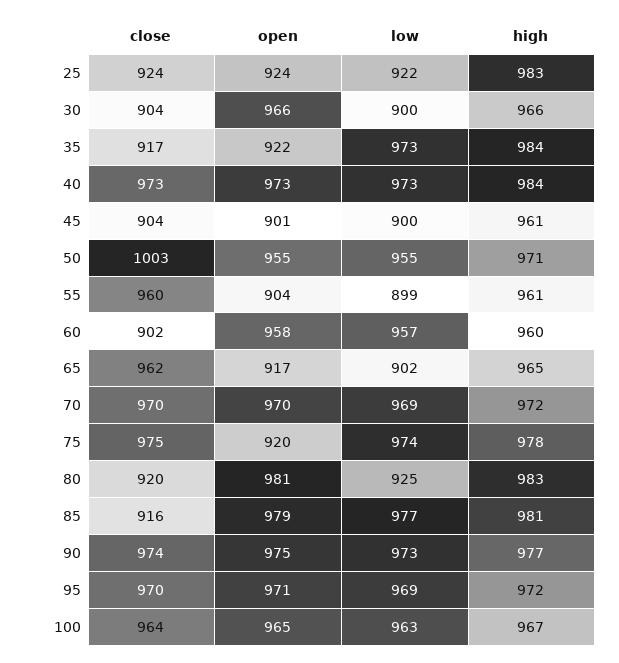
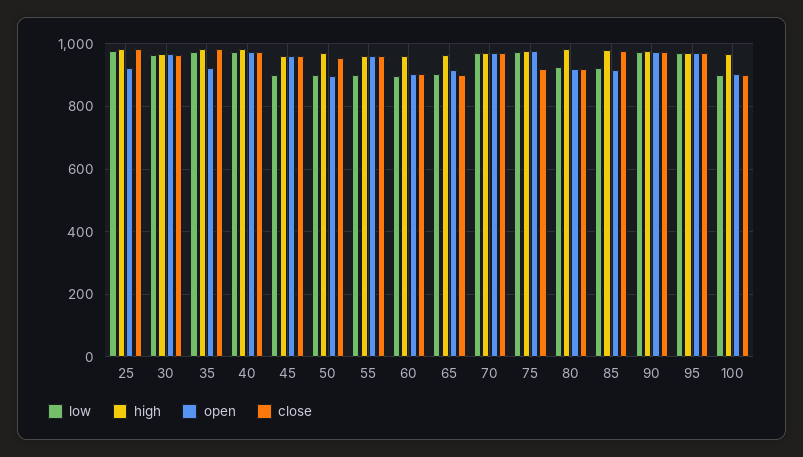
  {
    "close": {
-     "25": 924,
+     "25": 980,
-     "30": 904,
+     "30": 960,
-     "35": 917,
+     "35": 980,
      "40": 973,
-     "45": 904,
+     "45": 960,
-     "50": 1003,
+     "50": 960,
      "55": 960,
      "60": 902,
-     "65": 962,
+     "65": 900,
      "70": 970,
-     "75": 975,
+     "75": 920,
      "80": 920,
-     "85": 916,
+     "85": 980,
      "90": 974,
      "95": 970,
-     "100": 964
+     "100": 900
    },
    "open": {
      "25": 924,
      "30": 966,
      "35": 922,
      "40": 973,
-     "45": 901,
+     "45": 960,
-     "50": 955,
+     "50": 900,
-     "55": 904,
+     "55": 960,
-     "60": 958,
+     "60": 900,
      "65": 917,
      "70": 970,
-     "75": 920,
+     "75": 980,
-     "80": 981,
+     "80": 920,
-     "85": 979,
+     "85": 920,
      "90": 975,
      "95": 971,
-     "100": 965
+     "100": 900
    },
    "low": {
-     "25": 922,
+     "25": 980,
-     "30": 900,
+     "30": 960,
      "35": 973,
      "40": 973,
      "45": 900,
-     "50": 955,
+     "50": 900,
      "55": 899,
-     "60": 957,
+     "60": 900,
      "65": 902,
      "70": 969,
      "75": 974,
      "80": 925,
-     "85": 977,
+     "85": 920,
      "90": 973,
      "95": 969,
-     "100": 963
+     "100": 900
    },
    "high": {
      "25": 983,
      "30": 966,
      "35": 984,
      "40": 984,
      "45": 961,
      "50": 971,
      "55": 961,
      "60": 960,
      "65": 965,
      "70": 972,
      "75": 978,
      "80": 983,
      "85": 981,
      "90": 977,
      "95": 972,
      "100": 967
    }
  }

